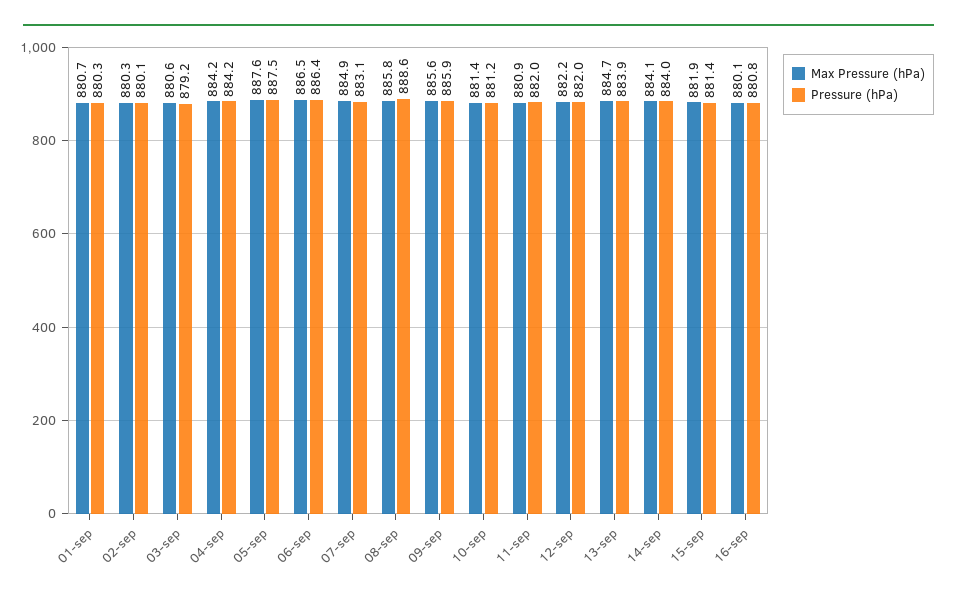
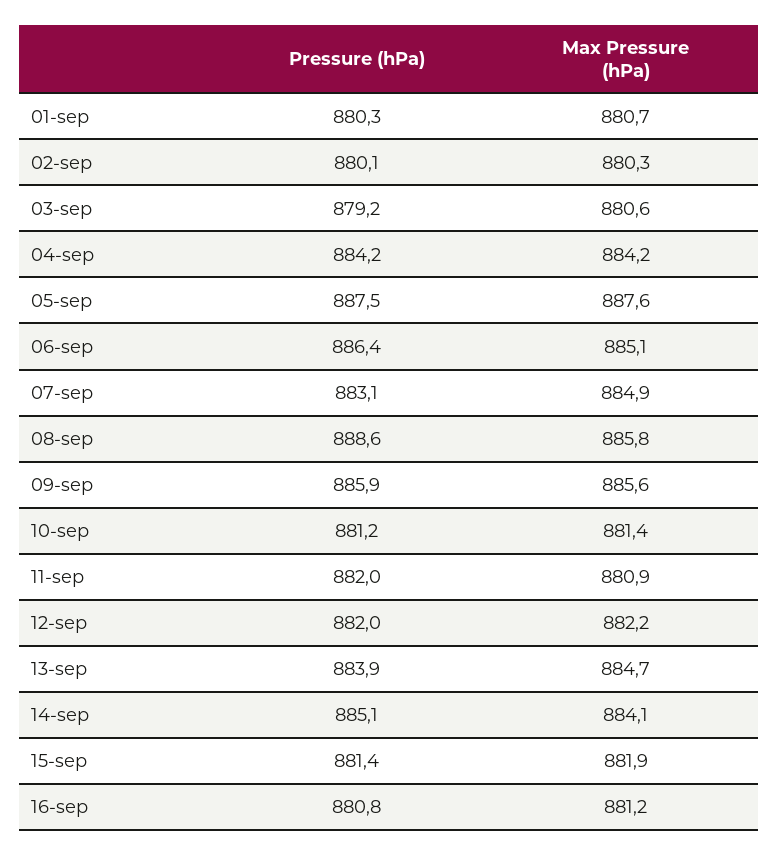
  {
    "Max Pressure (hPa)": {
      "01-sep": 880.7,
      "02-sep": 880.3,
      "03-sep": 880.6,
      "04-sep": 884.2,
      "05-sep": 887.6,
-     "06-sep": 886.5,
+     "06-sep": 885.1,
      "07-sep": 884.9,
      "08-sep": 885.8,
      "09-sep": 885.6,
      "10-sep": 881.4,
      "11-sep": 880.9,
      "12-sep": 882.2,
      "13-sep": 884.7,
      "14-sep": 884.1,
      "15-sep": 881.9,
-     "16-sep": 880.1
+     "16-sep": 881.2
    },
    "Pressure (hPa)": {
      "01-sep": 880.3,
      "02-sep": 880.1,
      "03-sep": 879.2,
      "04-sep": 884.2,
      "05-sep": 887.5,
      "06-sep": 886.4,
      "07-sep": 883.1,
      "08-sep": 888.6,
      "09-sep": 885.9,
      "10-sep": 881.2,
      "11-sep": 882,
      "12-sep": 882,
      "13-sep": 883.9,
-     "14-sep": 884,
+     "14-sep": 885.1,
      "15-sep": 881.4,
      "16-sep": 880.8
    }
  }

